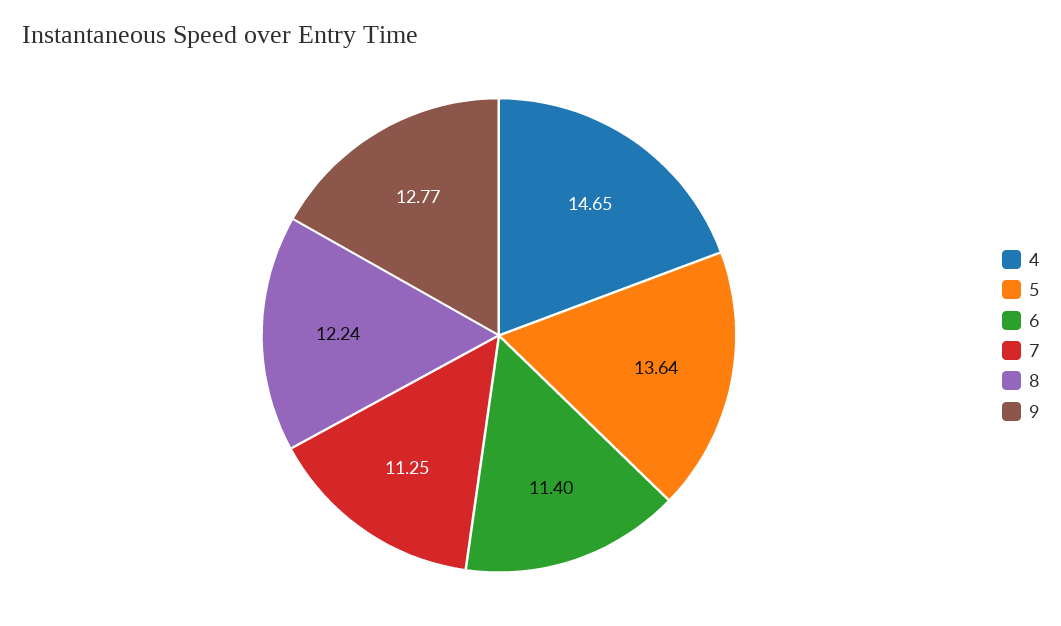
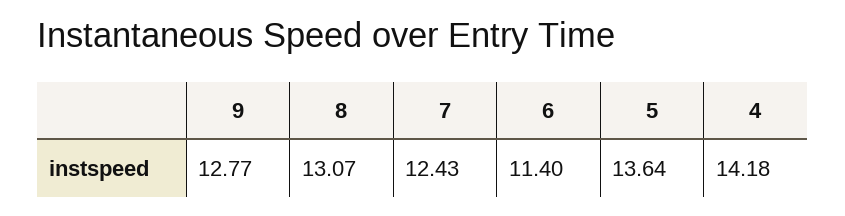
  {
-   "4": 14.65,
+   "4": 14.18,
    "5": 13.64,
    "6": 11.4,
-   "7": 11.25,
+   "7": 12.43,
-   "8": 12.24,
+   "8": 13.07,
    "9": 12.77
  }

